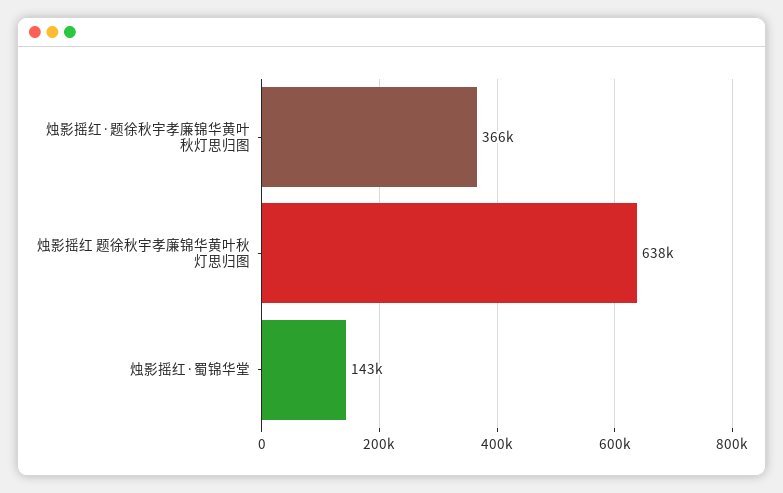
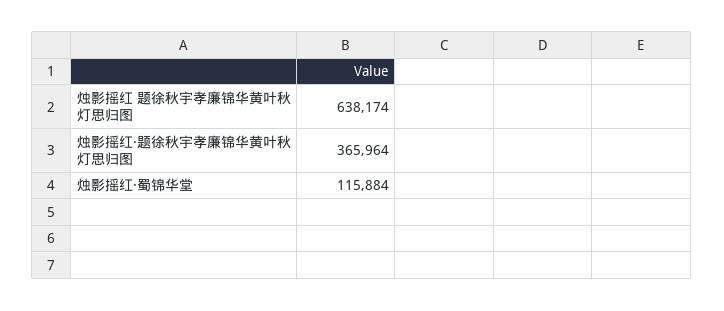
  {
    "烛影摇红·题徐秋宇孝廉锦华黄叶秋灯思归图": 365964,
    "烛影摇红 题徐秋宇孝廉锦华黄叶秋灯思归图": 638174,
-   "烛影摇红·蜀锦华堂": 143000
+   "烛影摇红·蜀锦华堂": 115884
  }

